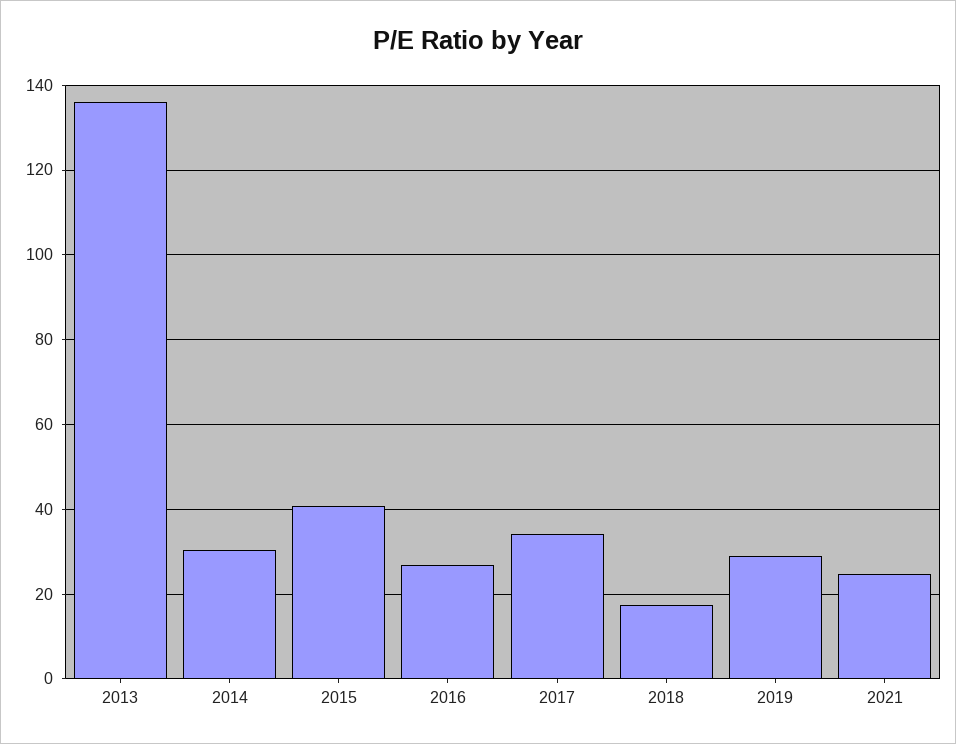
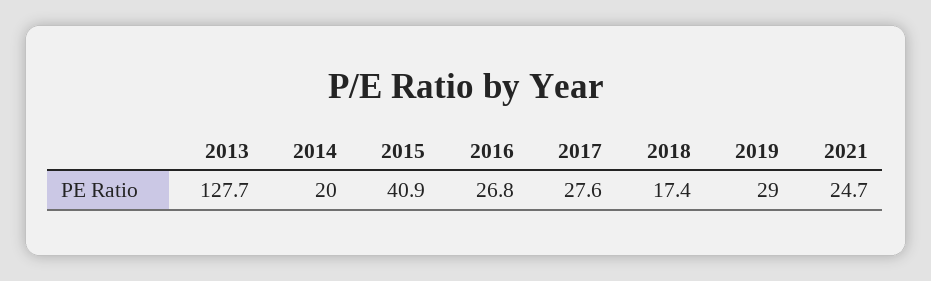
  {
-   "2013": 136,
+   "2013": 127.7,
-   "2014": 30,
+   "2014": 20,
    "2015": 40.9,
    "2016": 26.8,
-   "2017": 34,
+   "2017": 27.6,
    "2018": 17.4,
    "2019": 29,
    "2021": 24.7
  }

